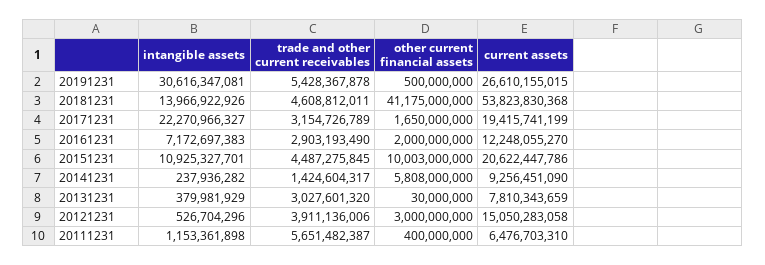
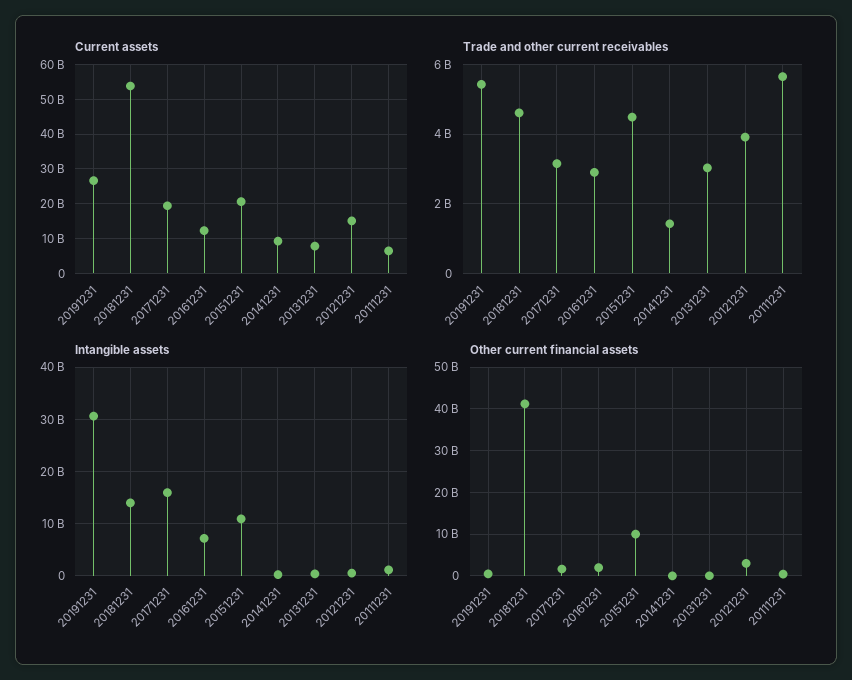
  {
    "intangible assets": {
      "20191231": 30616347081,
      "20181231": 13966922926,
-     "20171231": 22270966327,
+     "20171231": 16000000000,
      "20161231": 7172697383,
      "20151231": 10925327701,
      "20141231": 237936282,
      "20131231": 379981929,
      "20121231": 526704296,
      "20111231": 1153361898
    },
    "trade and other current receivables": {
      "20191231": 5428367878,
      "20181231": 4608812011,
      "20171231": 3154726789,
      "20161231": 2903193490,
      "20151231": 4487275845,
      "20141231": 1424604317,
      "20131231": 3027601320,
      "20121231": 3911136006,
      "20111231": 5651482387
    },
    "other current financial assets": {
      "20191231": 500000000,
      "20181231": 41175000000,
      "20171231": 1650000000,
      "20161231": 2000000000,
      "20151231": 10003000000,
-     "20141231": 5808000000,
+     "20141231": 0,
      "20131231": 30000000,
      "20121231": 3000000000,
      "20111231": 400000000
    },
    "current assets": {
      "20191231": 26610155015,
      "20181231": 53823830368,
      "20171231": 19415741199,
      "20161231": 12248055270,
      "20151231": 20622447786,
      "20141231": 9256451090,
      "20131231": 7810343659,
      "20121231": 15050283058,
      "20111231": 6476703310
    }
  }

